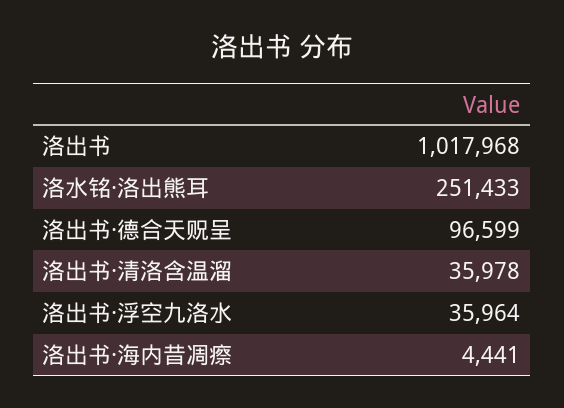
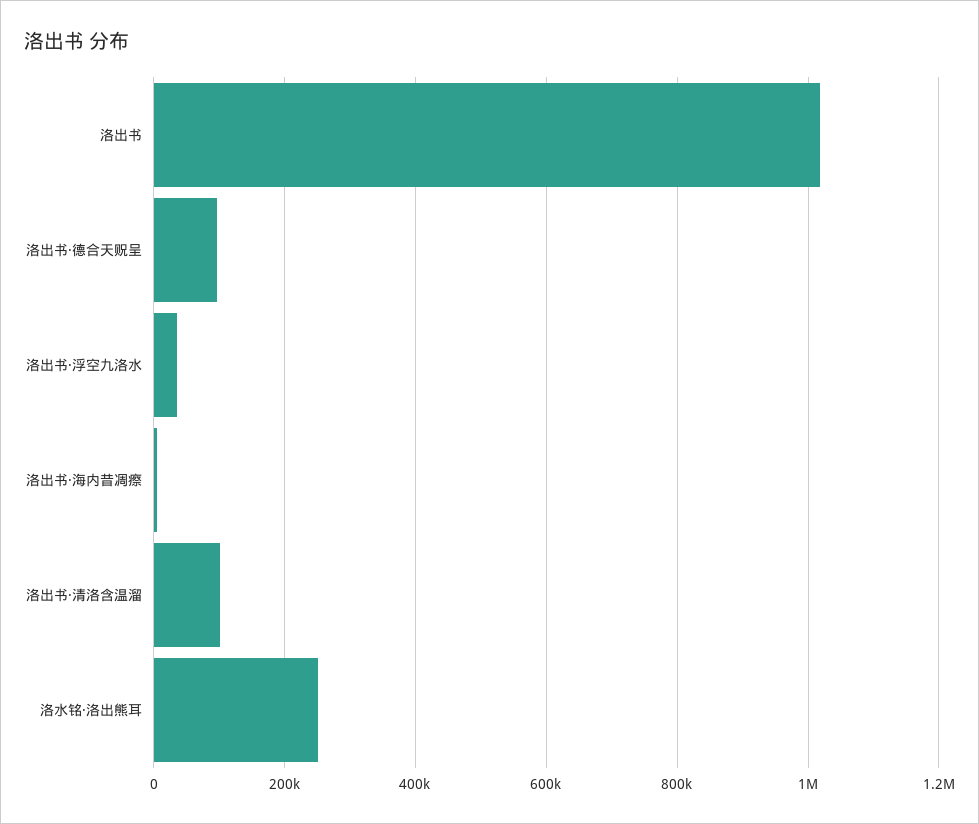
  {
    "洛出书": 1017968,
    "洛水铭·洛出熊耳": 251433,
    "洛出书·德合天贶呈": 96599,
-   "洛出书·清洛含温溜": 35978,
+   "洛出书·清洛含温溜": 100000,
    "洛出书·浮空九洛水": 35964,
    "洛出书·海内昔凋瘵": 4441
  }

